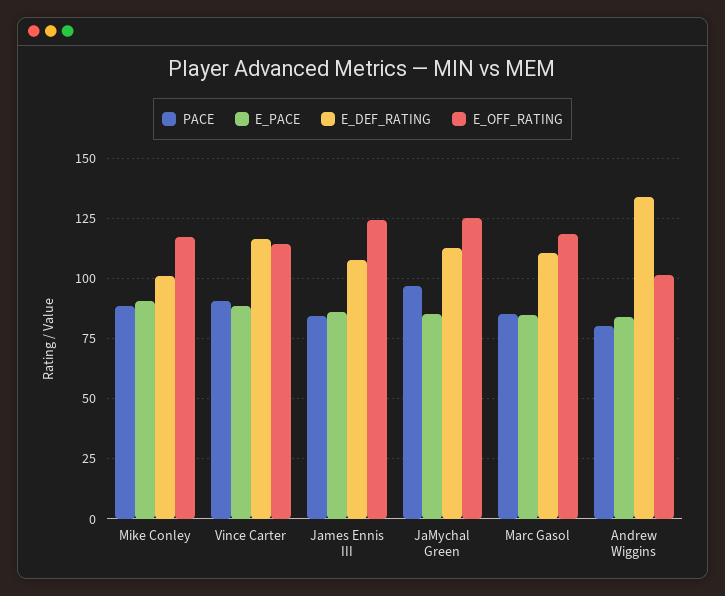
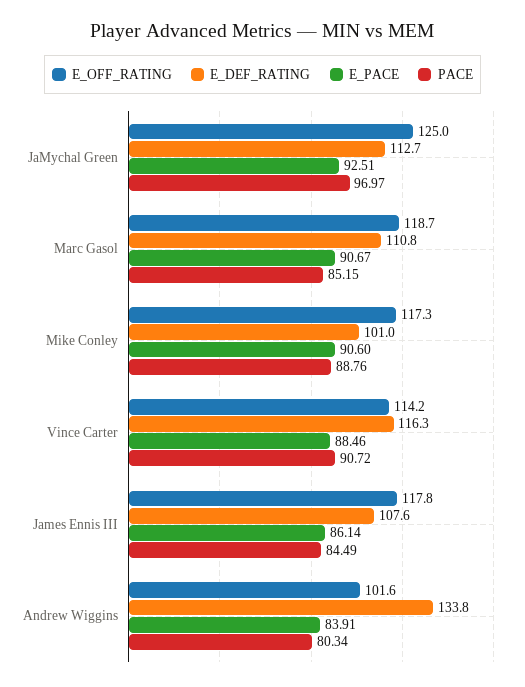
  {
    "PACE": {
      "Mike Conley": 88.76,
      "Vince Carter": 90.72,
      "James Ennis III": 84.49,
      "JaMychal Green": 96.97,
      "Marc Gasol": 85.15,
      "Andrew Wiggins": 80.34
    },
    "E_PACE": {
      "Mike Conley": 90.6,
      "Vince Carter": 88.46,
      "James Ennis III": 86.14,
-     "JaMychal Green": 85,
+     "JaMychal Green": 92.51,
-     "Marc Gasol": 85,
+     "Marc Gasol": 90.67,
      "Andrew Wiggins": 83.91
    },
    "E_DEF_RATING": {
      "Mike Conley": 101,
      "Vince Carter": 116.3,
      "James Ennis III": 107.6,
      "JaMychal Green": 112.7,
      "Marc Gasol": 110.8,
      "Andrew Wiggins": 133.8
    },
    "E_OFF_RATING": {
      "Mike Conley": 117.3,
      "Vince Carter": 114.2,
-     "James Ennis III": 125,
+     "James Ennis III": 117.8,
      "JaMychal Green": 125,
      "Marc Gasol": 118.7,
      "Andrew Wiggins": 101.6
    }
  }

